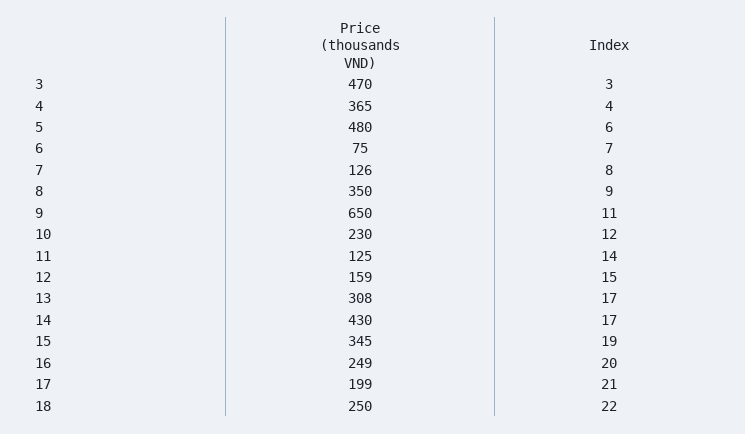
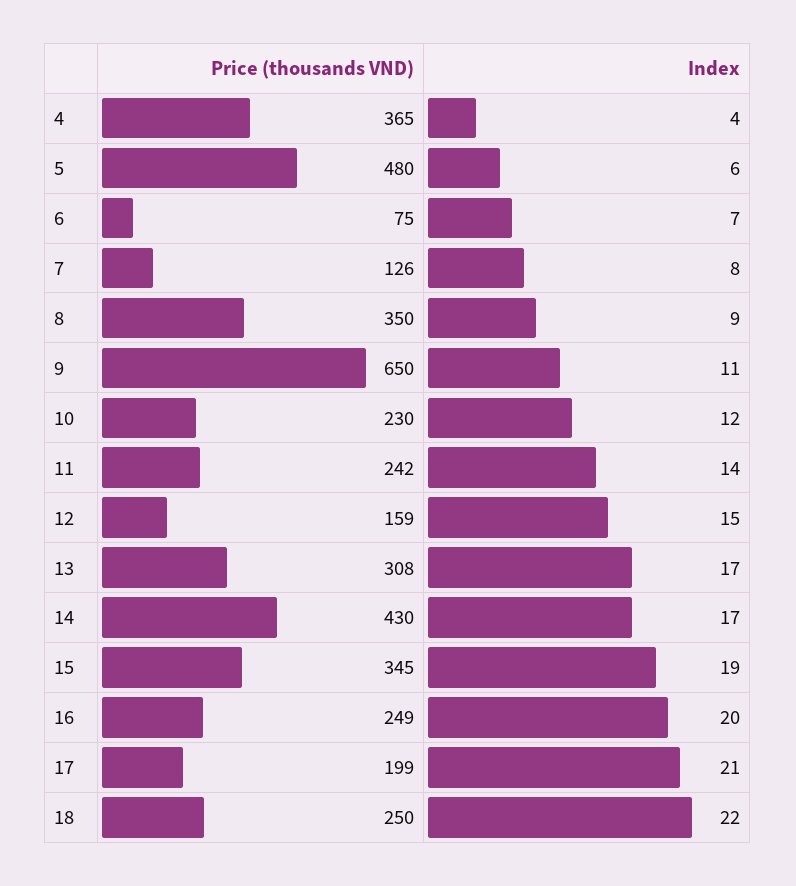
  {
    "Price (thousands VND)": {
-     "3": 470,
      "4": 365,
      "5": 480,
      "6": 75,
      "7": 126,
      "8": 350,
      "9": 650,
      "10": 230,
-     "11": 125,
+     "11": 242,
      "12": 159,
      "13": 308,
      "14": 430,
      "15": 345,
      "16": 249,
      "17": 199,
      "18": 250
    },
    "Index": {
-     "3": 3,
      "4": 4,
      "5": 6,
      "6": 7,
      "7": 8,
      "8": 9,
      "9": 11,
      "10": 12,
      "11": 14,
      "12": 15,
      "13": 17,
      "14": 17,
      "15": 19,
      "16": 20,
      "17": 21,
      "18": 22
    }
  }

